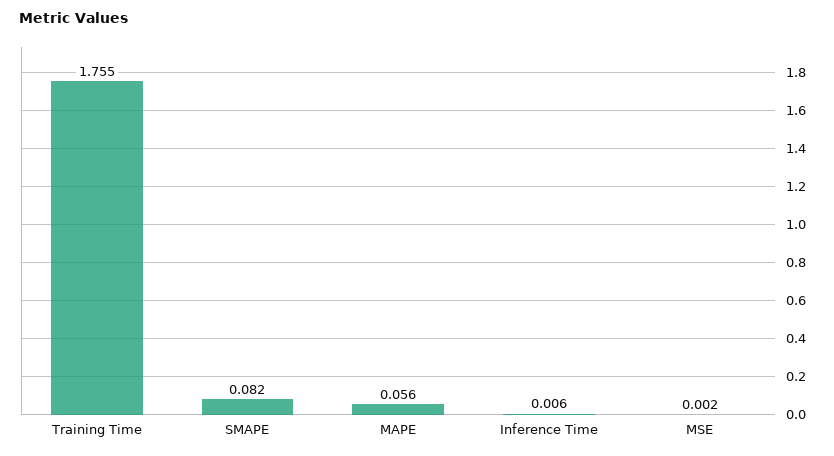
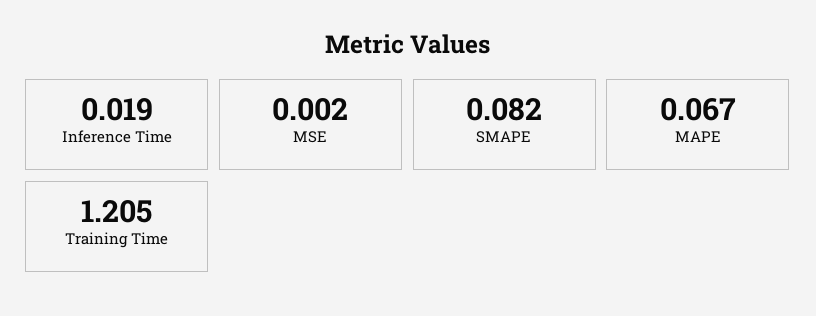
  {
-   "Training Time": 1.755,
+   "Training Time": 1.205,
    "SMAPE": 0.082,
-   "MAPE": 0.056,
+   "MAPE": 0.067,
-   "Inference Time": 0.006,
+   "Inference Time": 0.019,
    "MSE": 0.002
  }

